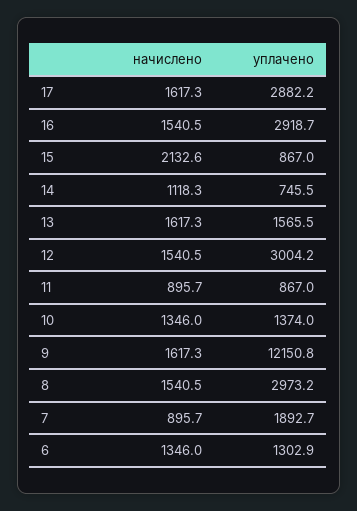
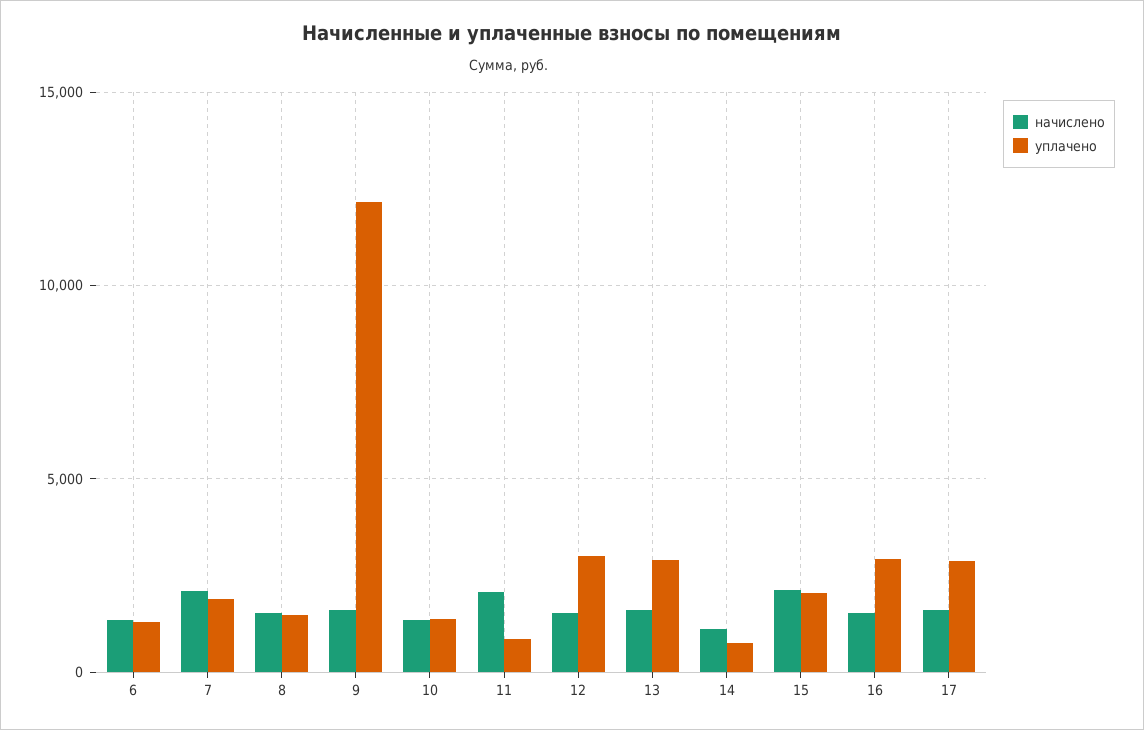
  {
    "начислено": {
      "17": 1617.3,
      "16": 1540.5,
      "15": 2132.6,
      "14": 1118.3,
      "13": 1617.3,
      "12": 1540.5,
-     "11": 895.7,
+     "11": 2000,
      "10": 1346,
      "9": 1617.3,
      "8": 1540.5,
-     "7": 895.7,
+     "7": 2000,
      "6": 1346
    },
    "уплачено": {
      "17": 2882.2,
      "16": 2918.7,
-     "15": 867,
+     "15": 2000,
      "14": 745.5,
-     "13": 1565.5,
+     "13": 3000,
      "12": 3004.2,
      "11": 867,
      "10": 1374,
      "9": 12150.8,
-     "8": 2973.2,
+     "8": 1500,
      "7": 1892.7,
      "6": 1302.9
    }
  }

